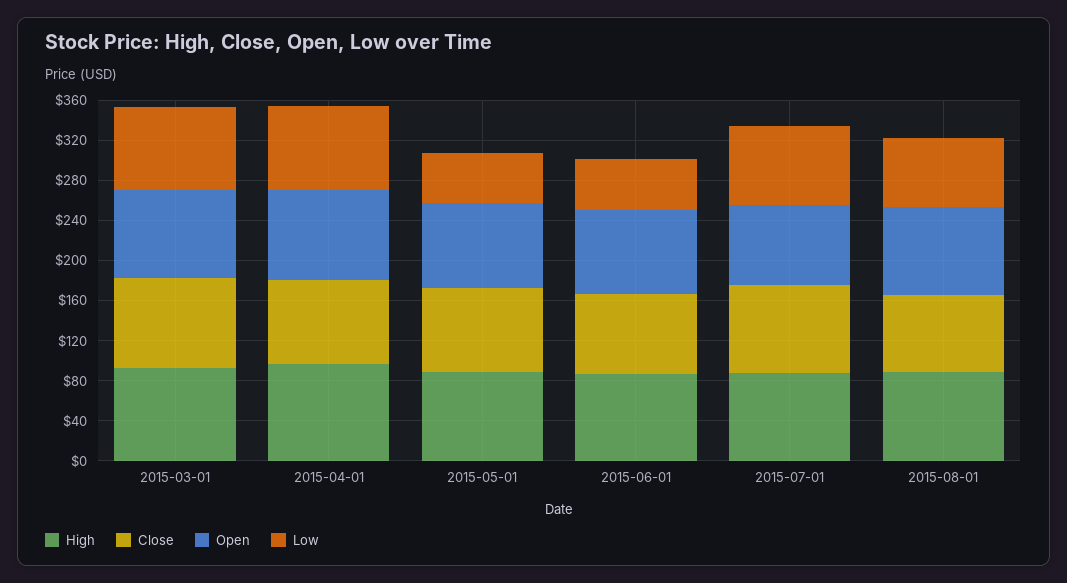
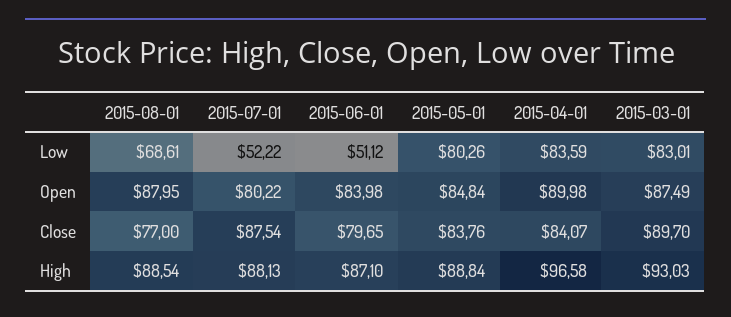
  {
    "High": {
      "2015-03-01": 93.03,
      "2015-04-01": 96.58,
      "2015-05-01": 88.84,
      "2015-06-01": 87.1,
      "2015-07-01": 88.13,
      "2015-08-01": 88.54
    },
    "Close": {
      "2015-03-01": 89.7,
      "2015-04-01": 84.07,
      "2015-05-01": 83.76,
      "2015-06-01": 79.65,
      "2015-07-01": 87.54,
      "2015-08-01": 77
    },
    "Open": {
      "2015-03-01": 87.49,
      "2015-04-01": 89.98,
      "2015-05-01": 84.84,
      "2015-06-01": 83.98,
      "2015-07-01": 80.22,
      "2015-08-01": 87.95
    },
    "Low": {
      "2015-03-01": 83.01,
      "2015-04-01": 83.59,
-     "2015-05-01": 50,
+     "2015-05-01": 80.26,
      "2015-06-01": 51.12,
-     "2015-07-01": 80,
+     "2015-07-01": 52.22,
      "2015-08-01": 68.61
    }
  }

